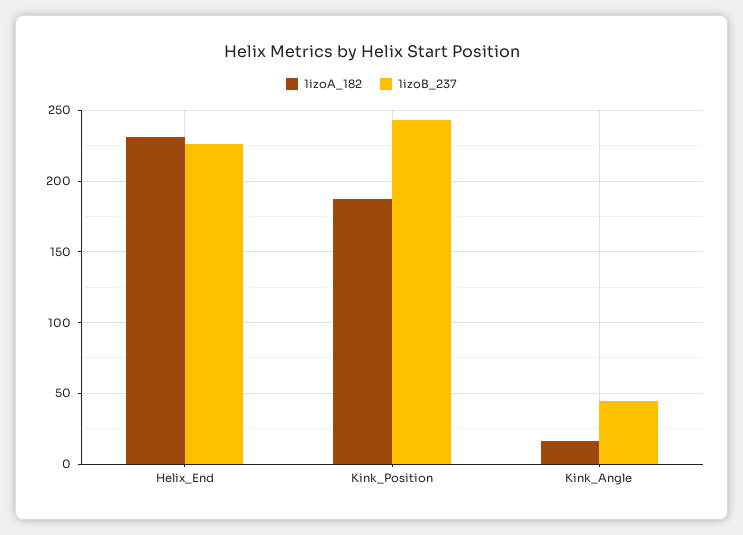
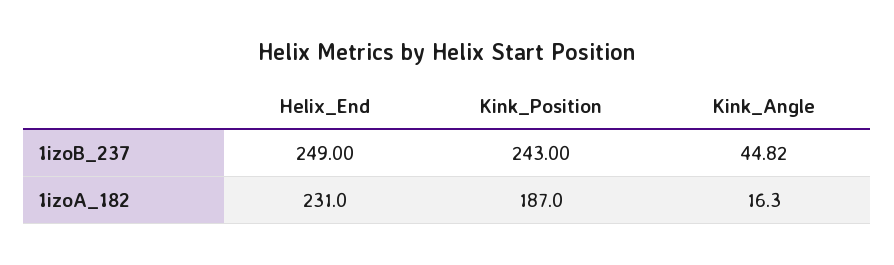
  {
    "1izoA_182": {
      "Helix_End": 231,
      "Kink_Position": 187,
      "Kink_Angle": 16.3
    },
    "1izoB_237": {
-     "Helix_End": 225,
+     "Helix_End": 249,
      "Kink_Position": 243,
      "Kink_Angle": 44.82
    }
  }

